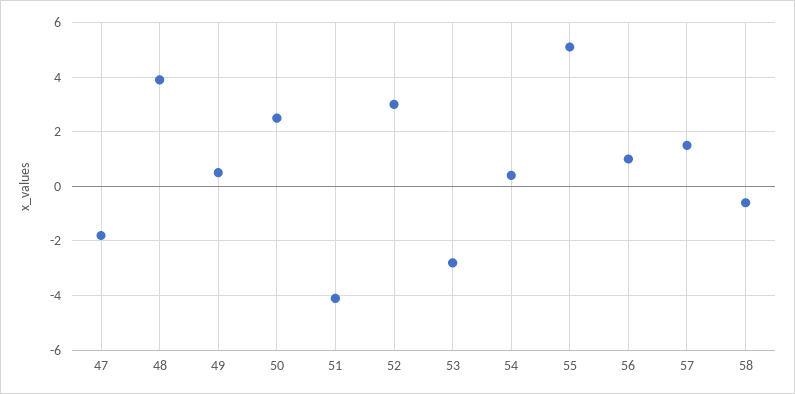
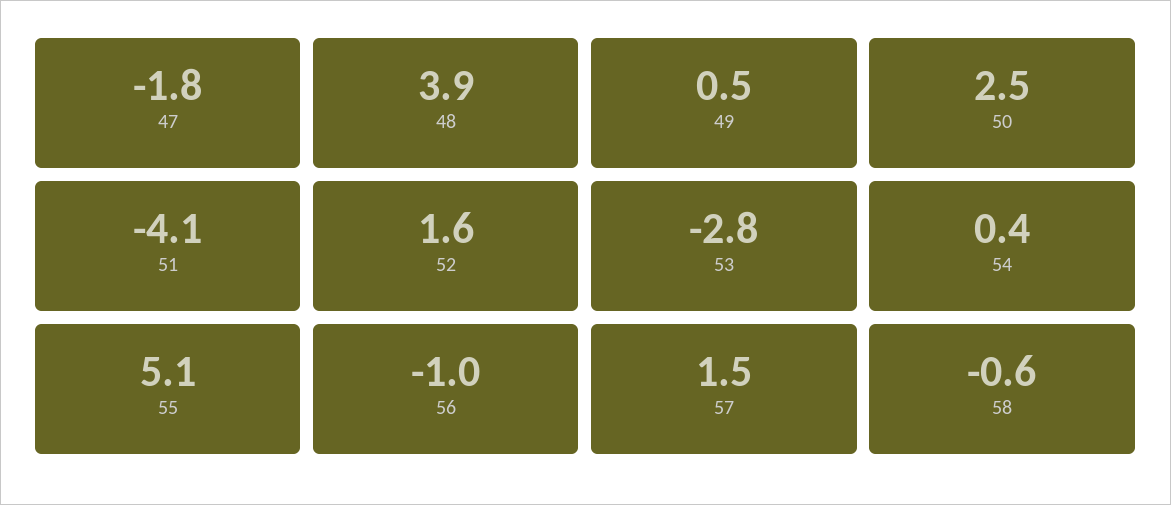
  {
    "47": -1.8,
    "48": 3.9,
    "49": 0.5,
    "50": 2.5,
    "51": -4.1,
-   "52": 3,
+   "52": 1.6,
    "53": -2.8,
    "54": 0.4,
    "55": 5.1,
-   "56": 1,
+   "56": -1,
    "57": 1.5,
    "58": -0.6
  }

